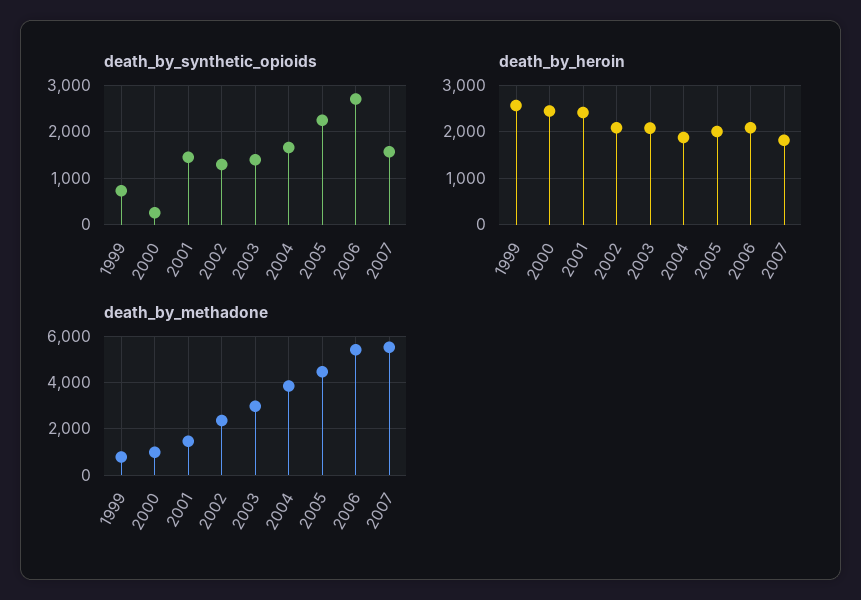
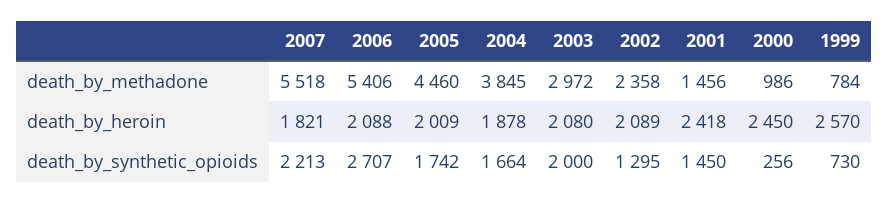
  {
    "death_by_synthetic_opioids": {
      "1999": 730,
      "2000": 256,
      "2001": 1450,
      "2002": 1295,
-     "2003": 1400,
+     "2003": 2000,
      "2004": 1664,
-     "2005": 2200,
+     "2005": 1742,
      "2006": 2707,
-     "2007": 1600
+     "2007": 2213
    },
    "death_by_heroin": {
      "1999": 2570,
      "2000": 2450,
      "2001": 2418,
      "2002": 2089,
      "2003": 2080,
      "2004": 1878,
      "2005": 2009,
      "2006": 2088,
      "2007": 1821
    },
    "death_by_methadone": {
      "1999": 784,
      "2000": 986,
      "2001": 1456,
      "2002": 2358,
      "2003": 2972,
      "2004": 3845,
      "2005": 4460,
      "2006": 5406,
      "2007": 5518
    }
  }

